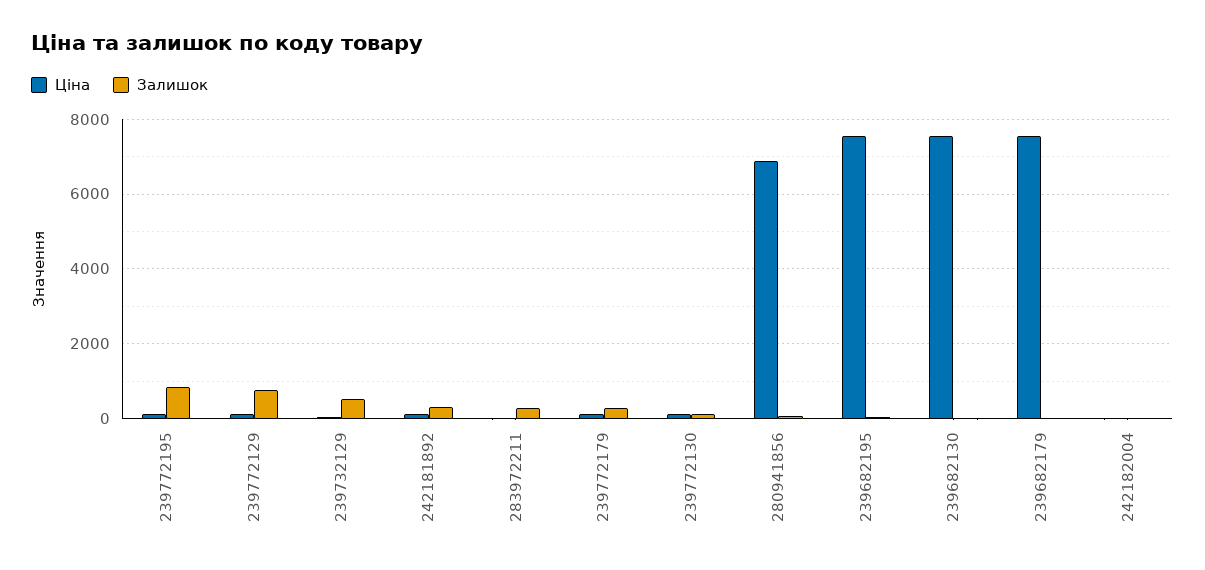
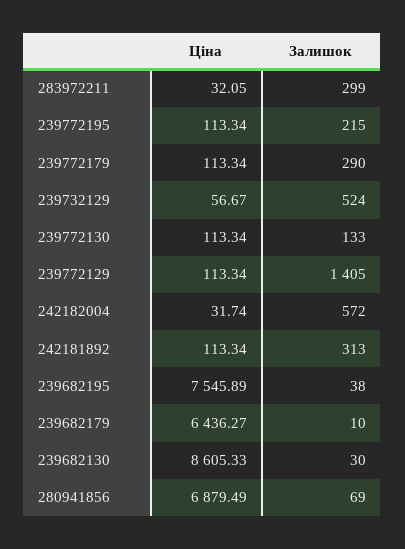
  {
    "Ціна": {
      "239772195": 113.34,
      "239772129": 113.34,
      "239732129": 56.67,
      "242181892": 113.34,
      "283972211": 32.05,
      "239772179": 113.34,
      "239772130": 113.34,
      "280941856": 6879.49,
      "239682195": 7545.89,
-     "239682130": 7600,
+     "239682130": 8605.33,
-     "239682179": 7600,
+     "239682179": 6436.27,
      "242182004": 31.74
    },
    "Залишок": {
-     "239772195": 800,
+     "239772195": 215,
-     "239772129": 800,
+     "239772129": 1405,
      "239732129": 524,
      "242181892": 313,
      "283972211": 299,
      "239772179": 290,
      "239772130": 133,
      "280941856": 69,
      "239682195": 38,
      "239682130": 30,
      "239682179": 10,
-     "242182004": 0
+     "242182004": 572
    }
  }

